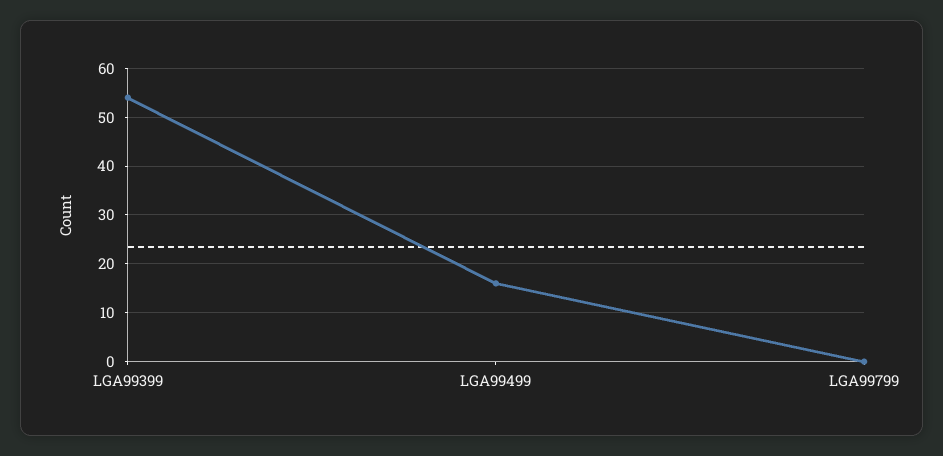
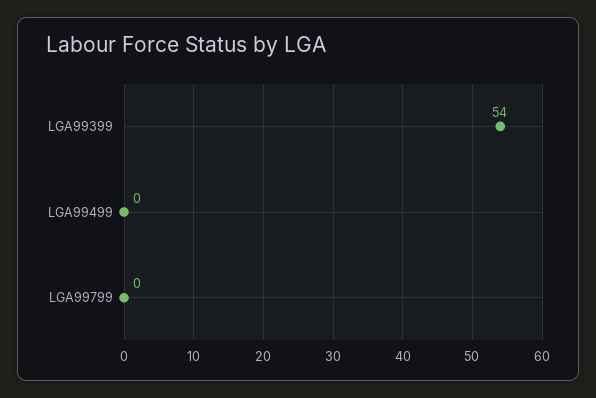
  {
    "LGA99399": 54,
-   "LGA99499": 15,
+   "LGA99499": 0,
    "LGA99799": 0
  }

